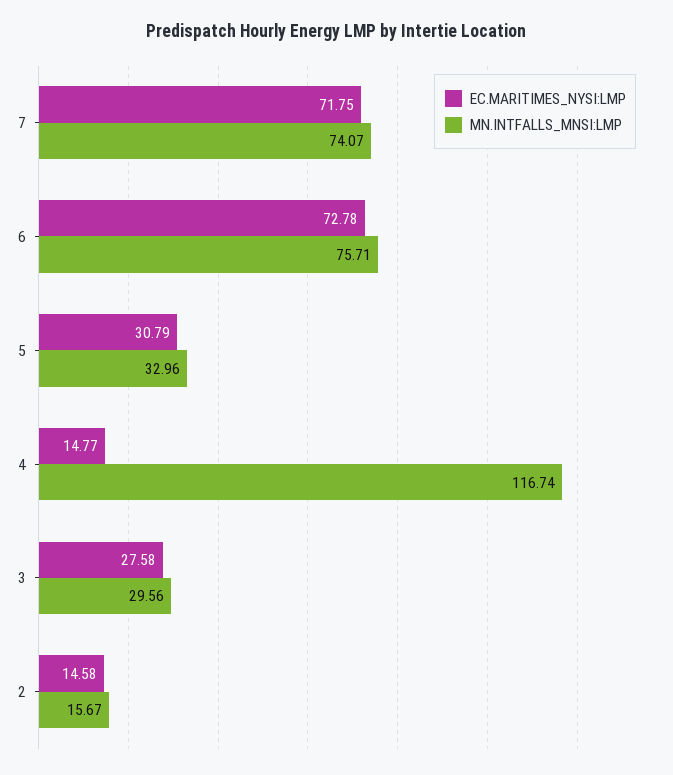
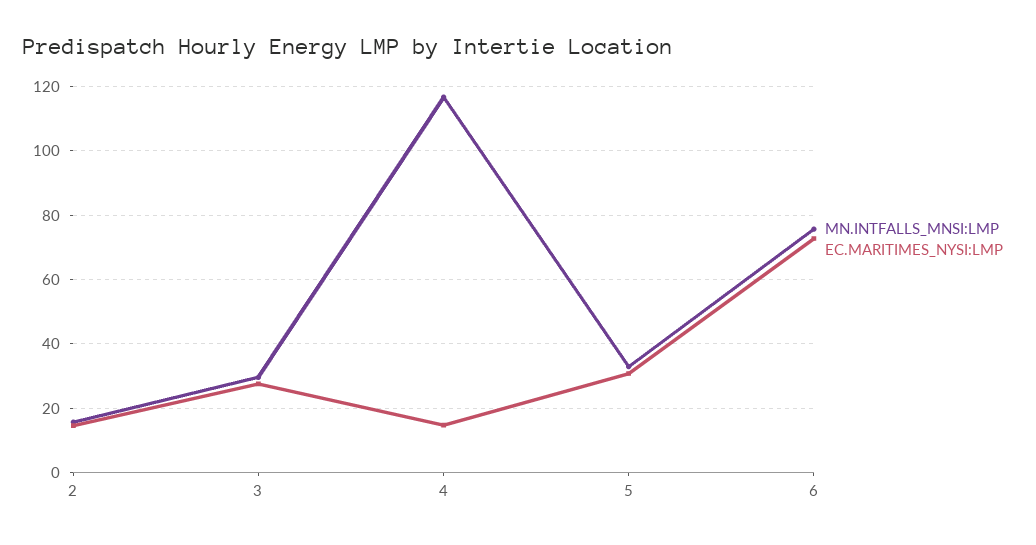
  {
    "EC.MARITIMES_NYSI:LMP": {
-     "7": 71.75,
      "6": 72.78,
      "5": 30.79,
      "4": 14.77,
      "3": 27.58,
      "2": 14.58
    },
    "MN.INTFALLS_MNSI:LMP": {
-     "7": 74.07,
      "6": 75.71,
      "5": 32.96,
      "4": 116.74,
      "3": 29.56,
      "2": 15.67
    }
  }

